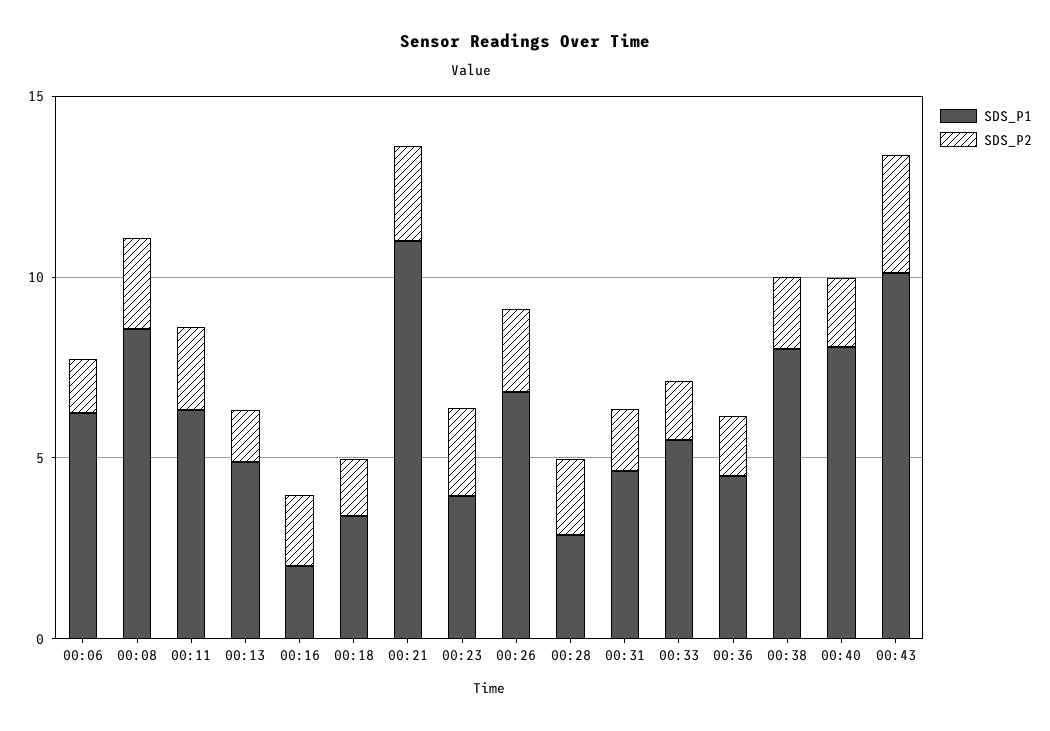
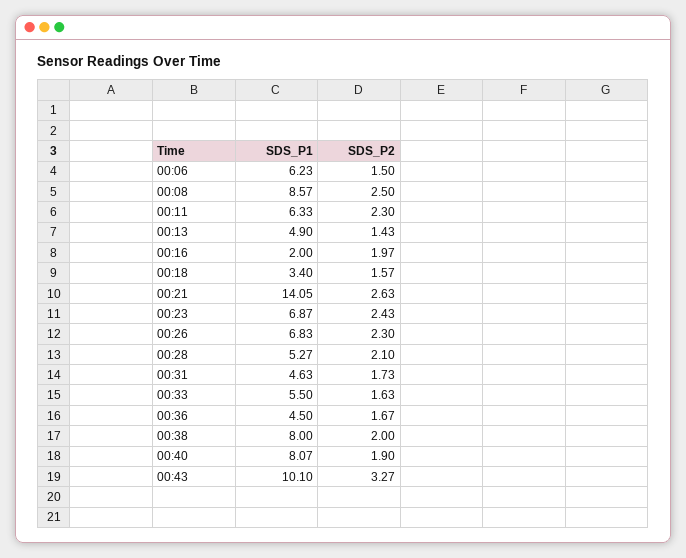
  {
    "SDS_P1": {
      "00:06": 6.23,
      "00:08": 8.57,
      "00:11": 6.33,
      "00:13": 4.9,
      "00:16": 2,
      "00:18": 3.4,
-     "00:21": 11,
+     "00:21": 14.05,
-     "00:23": 4,
+     "00:23": 6.87,
      "00:26": 6.83,
-     "00:28": 3,
+     "00:28": 5.27,
      "00:31": 4.63,
      "00:33": 5.5,
      "00:36": 4.5,
      "00:38": 8,
      "00:40": 8.07,
      "00:43": 10.1
    },
    "SDS_P2": {
      "00:06": 1.5,
      "00:08": 2.5,
      "00:11": 2.3,
      "00:13": 1.43,
      "00:16": 1.97,
      "00:18": 1.57,
      "00:21": 2.63,
      "00:23": 2.43,
      "00:26": 2.3,
      "00:28": 2.1,
      "00:31": 1.73,
      "00:33": 1.63,
      "00:36": 1.67,
      "00:38": 2,
      "00:40": 1.9,
      "00:43": 3.27
    }
  }

